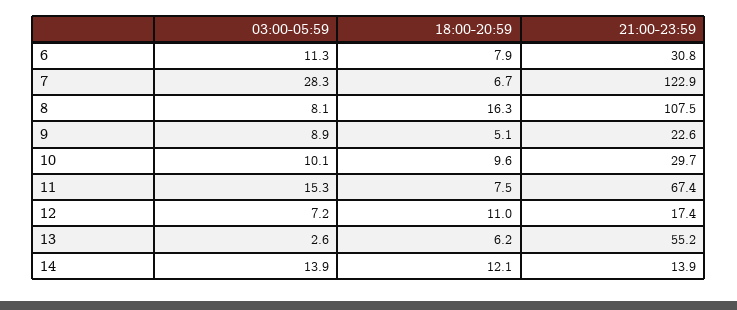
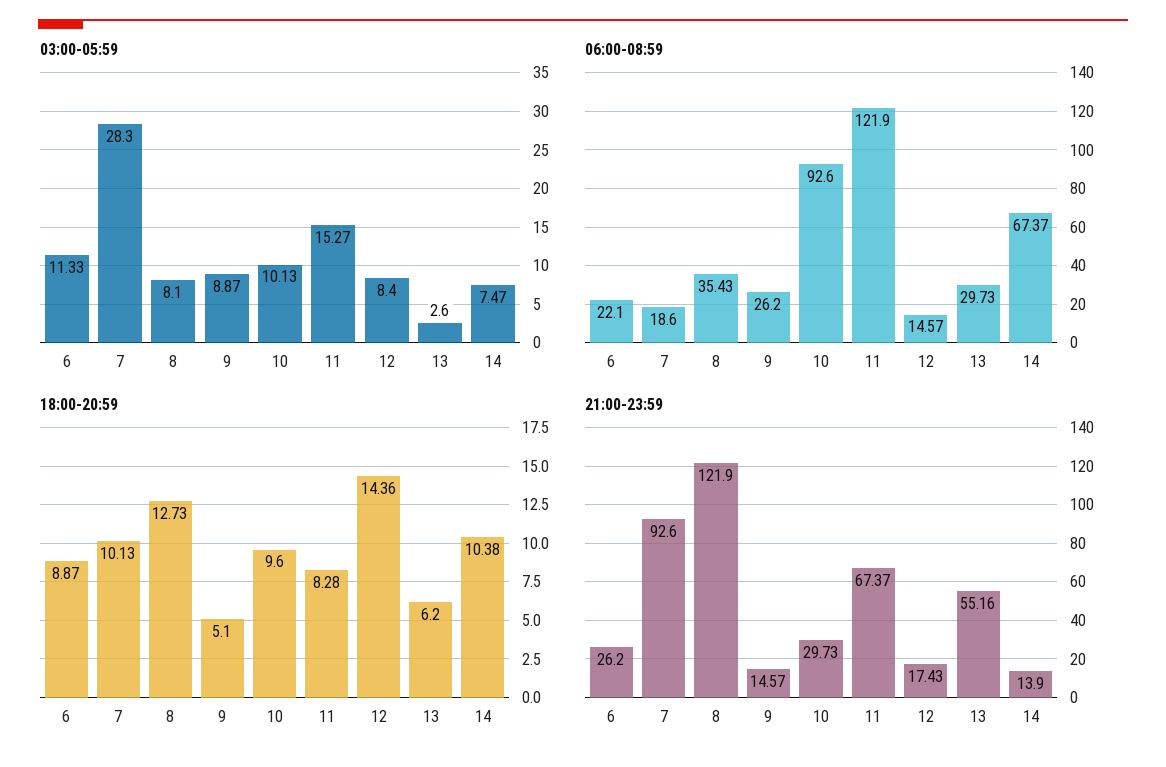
  {
    "03:00-05:59": {
      "6": 11.33,
      "7": 28.3,
      "8": 8.1,
      "9": 8.87,
      "10": 10.13,
      "11": 15.27,
-     "12": 7.2,
+     "12": 8.4,
      "13": 2.6,
-     "14": 13.9
+     "14": 7.47
    },
    "18:00-20:59": {
-     "6": 7.9,
+     "6": 8.87,
-     "7": 6.7,
+     "7": 10.13,
-     "8": 16.3,
+     "8": 12.73,
      "9": 5.1,
      "10": 9.6,
-     "11": 7.5,
+     "11": 8.28,
-     "12": 11,
+     "12": 14.36,
      "13": 6.2,
-     "14": 12.1
+     "14": 10.38
    },
    "21:00-23:59": {
-     "6": 30.8,
+     "6": 26.2,
-     "7": 122.9,
+     "7": 92.6,
-     "8": 107.5,
+     "8": 121.9,
-     "9": 22.6,
+     "9": 14.57,
      "10": 29.73,
      "11": 67.37,
      "12": 17.43,
      "13": 55.16,
      "14": 13.9
-   }
+   },
+   "06:00-08:59": {
+     "6": 22.1,
+     "7": 18.6,
+     "8": 35.43,
+     "9": 26.2,
+     "10": 92.6,
+     "11": 121.9,
+     "12": 14.57,
+     "13": 29.73,
+     "14": 67.37
+   }
  }

